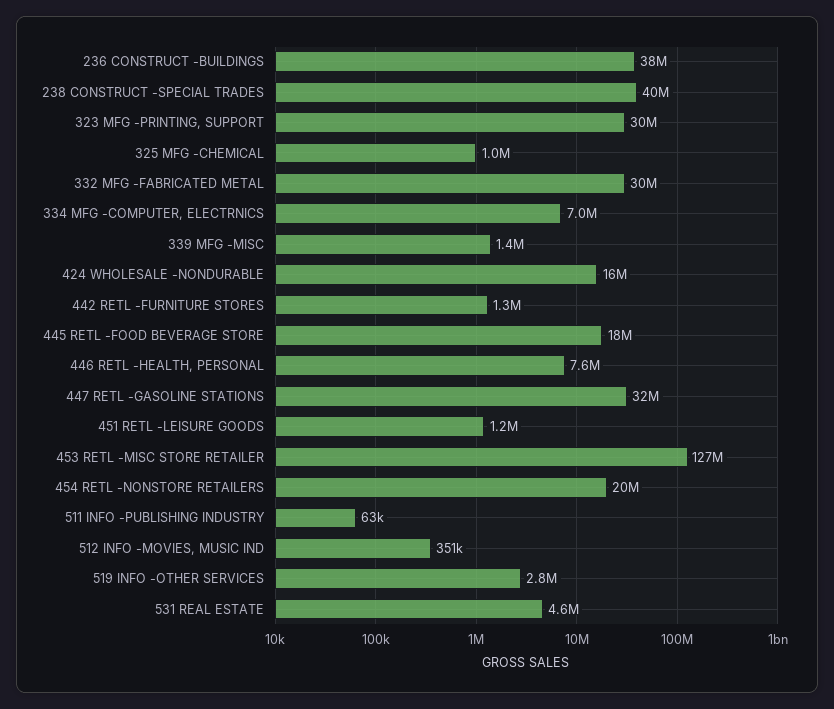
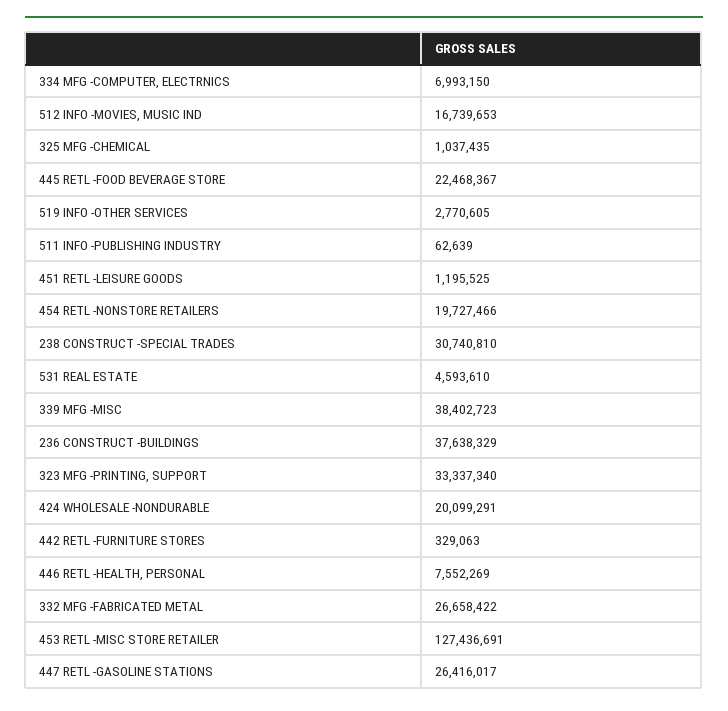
  {
    "236 CONSTRUCT -BUILDINGS": 37638329,
-   "238 CONSTRUCT -SPECIAL TRADES": 40000000,
+   "238 CONSTRUCT -SPECIAL TRADES": 30740810,
-   "323 MFG -PRINTING, SUPPORT": 30000000,
+   "323 MFG -PRINTING, SUPPORT": 33337340,
    "325 MFG -CHEMICAL": 1037435,
-   "332 MFG -FABRICATED METAL": 30000000,
+   "332 MFG -FABRICATED METAL": 26658422,
    "334 MFG -COMPUTER, ELECTRNICS": 6993150,
-   "339 MFG -MISC": 1400000,
+   "339 MFG -MISC": 38402723,
-   "424 WHOLESALE -NONDURABLE": 16000000,
+   "424 WHOLESALE -NONDURABLE": 20099291,
-   "442 RETL -FURNITURE STORES": 1300000,
+   "442 RETL -FURNITURE STORES": 329063,
-   "445 RETL -FOOD BEVERAGE STORE": 18000000,
+   "445 RETL -FOOD BEVERAGE STORE": 22468367,
    "446 RETL -HEALTH, PERSONAL": 7552269,
-   "447 RETL -GASOLINE STATIONS": 32000000,
+   "447 RETL -GASOLINE STATIONS": 26416017,
    "451 RETL -LEISURE GOODS": 1195525,
    "453 RETL -MISC STORE RETAILER": 127436691,
    "454 RETL -NONSTORE RETAILERS": 19727466,
    "511 INFO -PUBLISHING INDUSTRY": 62639,
-   "512 INFO -MOVIES, MUSIC IND": 351000,
+   "512 INFO -MOVIES, MUSIC IND": 16739653,
    "519 INFO -OTHER SERVICES": 2770605,
    "531 REAL ESTATE": 4593610
  }

